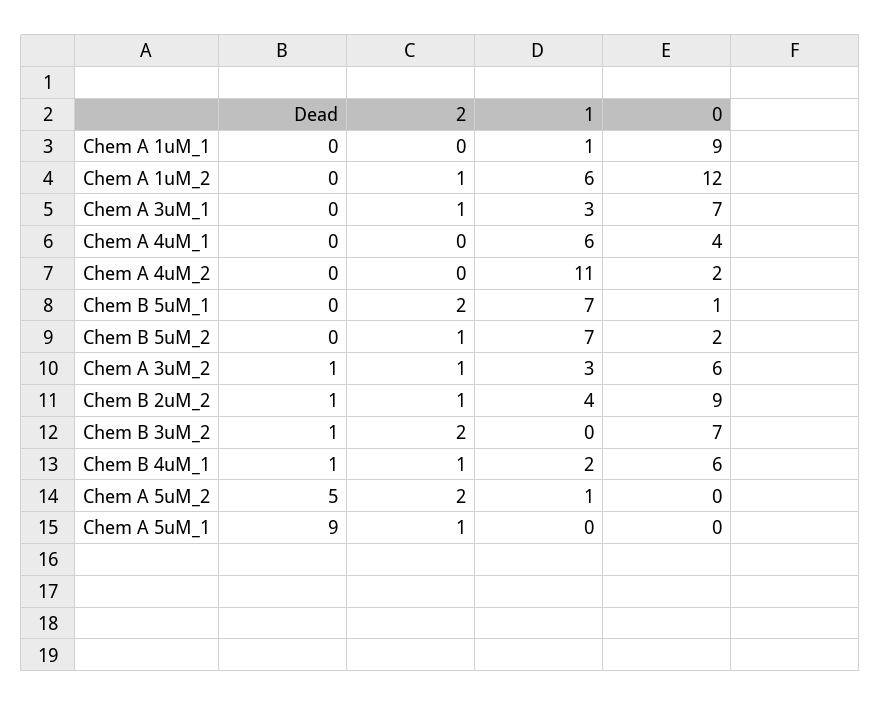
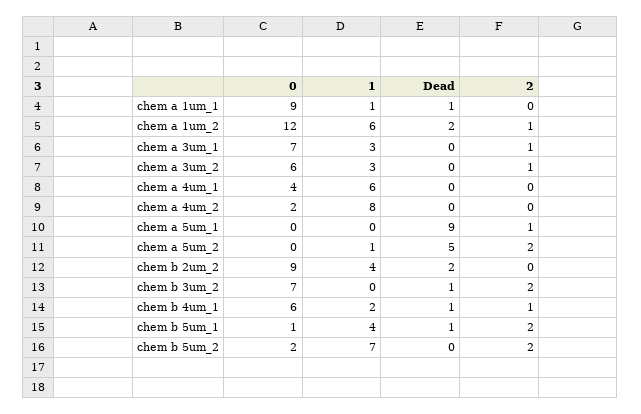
  {
    "Dead": {
-     "Chem A 1uM_1": 0,
+     "Chem A 1uM_1": 1,
-     "Chem A 1uM_2": 0,
+     "Chem A 1uM_2": 2,
      "Chem A 3uM_1": 0,
      "Chem A 4uM_1": 0,
      "Chem A 4uM_2": 0,
-     "Chem B 5uM_1": 0,
+     "Chem B 5uM_1": 1,
      "Chem B 5uM_2": 0,
-     "Chem A 3uM_2": 1,
+     "Chem A 3uM_2": 0,
-     "Chem B 2uM_2": 1,
+     "Chem B 2uM_2": 2,
      "Chem B 3uM_2": 1,
      "Chem B 4uM_1": 1,
      "Chem A 5uM_2": 5,
      "Chem A 5uM_1": 9
    },
    "2": {
      "Chem A 1uM_1": 0,
      "Chem A 1uM_2": 1,
      "Chem A 3uM_1": 1,
      "Chem A 4uM_1": 0,
      "Chem A 4uM_2": 0,
      "Chem B 5uM_1": 2,
-     "Chem B 5uM_2": 1,
+     "Chem B 5uM_2": 2,
      "Chem A 3uM_2": 1,
-     "Chem B 2uM_2": 1,
+     "Chem B 2uM_2": 0,
      "Chem B 3uM_2": 2,
      "Chem B 4uM_1": 1,
      "Chem A 5uM_2": 2,
      "Chem A 5uM_1": 1
    },
    "1": {
      "Chem A 1uM_1": 1,
      "Chem A 1uM_2": 6,
      "Chem A 3uM_1": 3,
      "Chem A 4uM_1": 6,
-     "Chem A 4uM_2": 11,
+     "Chem A 4uM_2": 8,
-     "Chem B 5uM_1": 7,
+     "Chem B 5uM_1": 4,
      "Chem B 5uM_2": 7,
      "Chem A 3uM_2": 3,
      "Chem B 2uM_2": 4,
      "Chem B 3uM_2": 0,
      "Chem B 4uM_1": 2,
      "Chem A 5uM_2": 1,
      "Chem A 5uM_1": 0
    },
    "0": {
      "Chem A 1uM_1": 9,
      "Chem A 1uM_2": 12,
      "Chem A 3uM_1": 7,
      "Chem A 4uM_1": 4,
      "Chem A 4uM_2": 2,
      "Chem B 5uM_1": 1,
      "Chem B 5uM_2": 2,
      "Chem A 3uM_2": 6,
      "Chem B 2uM_2": 9,
      "Chem B 3uM_2": 7,
      "Chem B 4uM_1": 6,
      "Chem A 5uM_2": 0,
      "Chem A 5uM_1": 0
    }
  }

